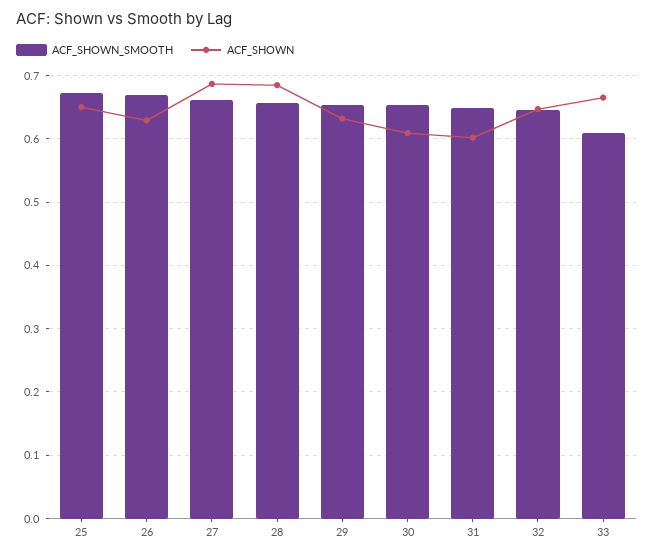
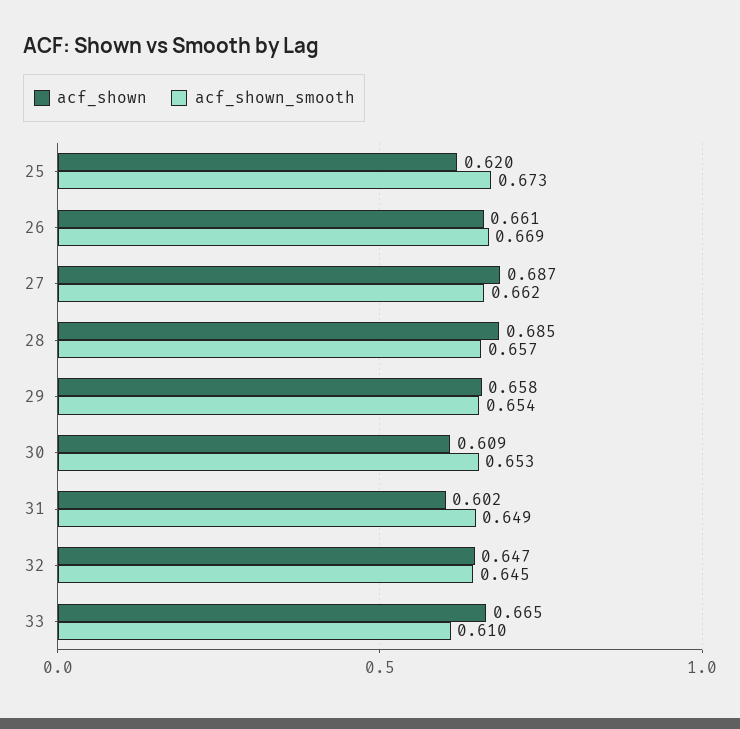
  {
    "ACF_SHOWN_SMOOTH": {
      "25": 0.673,
      "26": 0.669,
      "27": 0.662,
      "28": 0.657,
      "29": 0.654,
      "30": 0.653,
      "31": 0.649,
      "32": 0.645,
      "33": 0.61
    },
    "ACF_SHOWN": {
-     "25": 0.65,
+     "25": 0.62,
-     "26": 0.63,
+     "26": 0.661,
      "27": 0.687,
      "28": 0.685,
-     "29": 0.63,
+     "29": 0.658,
      "30": 0.609,
      "31": 0.602,
      "32": 0.647,
      "33": 0.665
    }
  }

